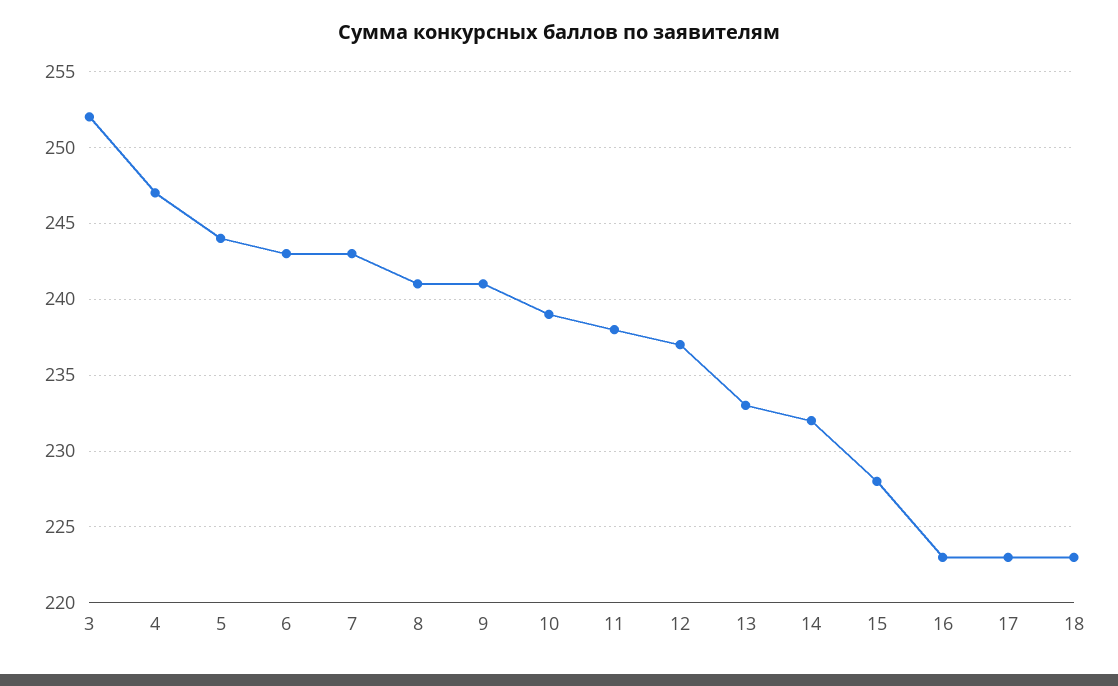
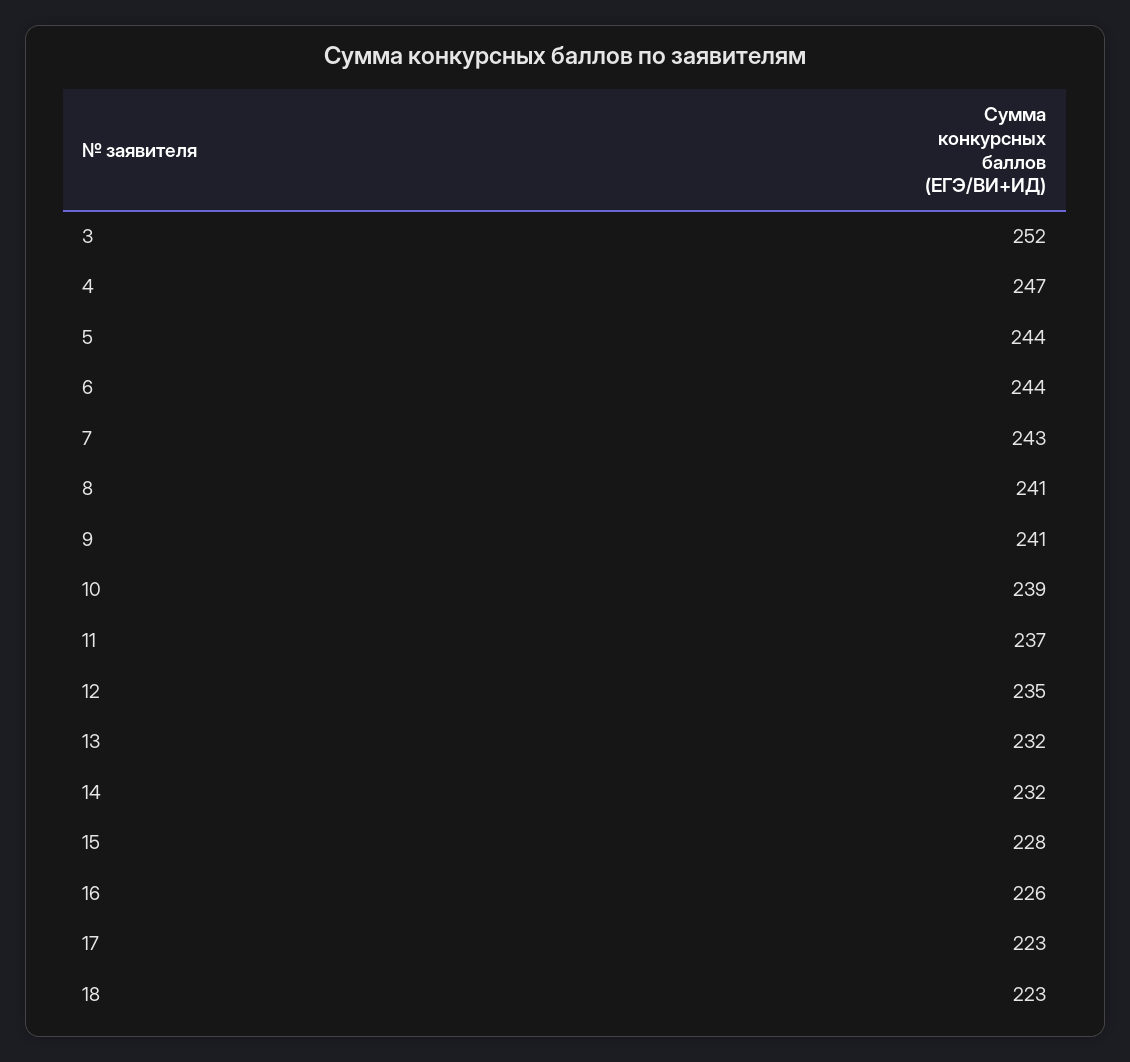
  {
    "3": 252,
    "4": 247,
    "5": 244,
-   "6": 243,
+   "6": 244,
    "7": 243,
    "8": 241,
    "9": 241,
    "10": 239,
-   "11": 238,
+   "11": 237,
-   "12": 237,
+   "12": 235,
-   "13": 233,
+   "13": 232,
    "14": 232,
    "15": 228,
-   "16": 223,
+   "16": 226,
    "17": 223,
    "18": 223
  }

